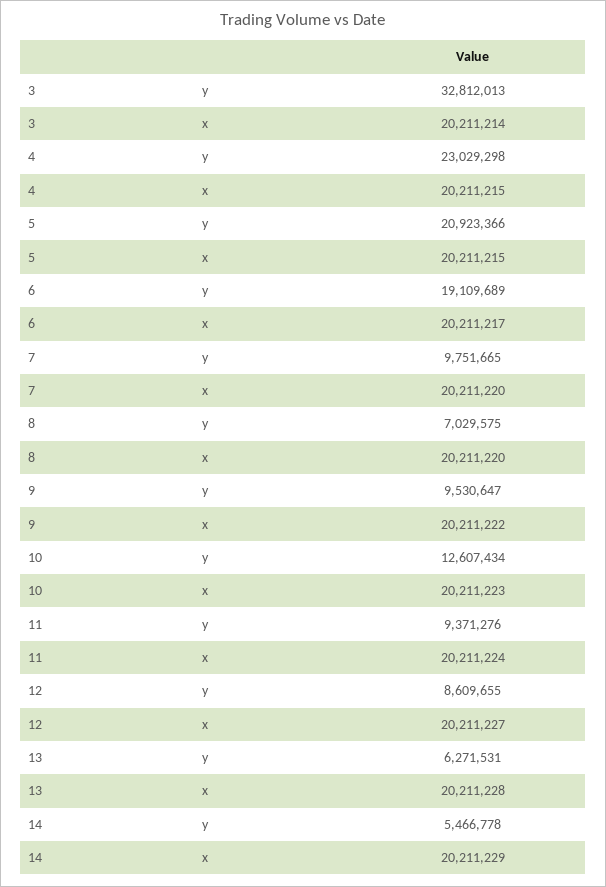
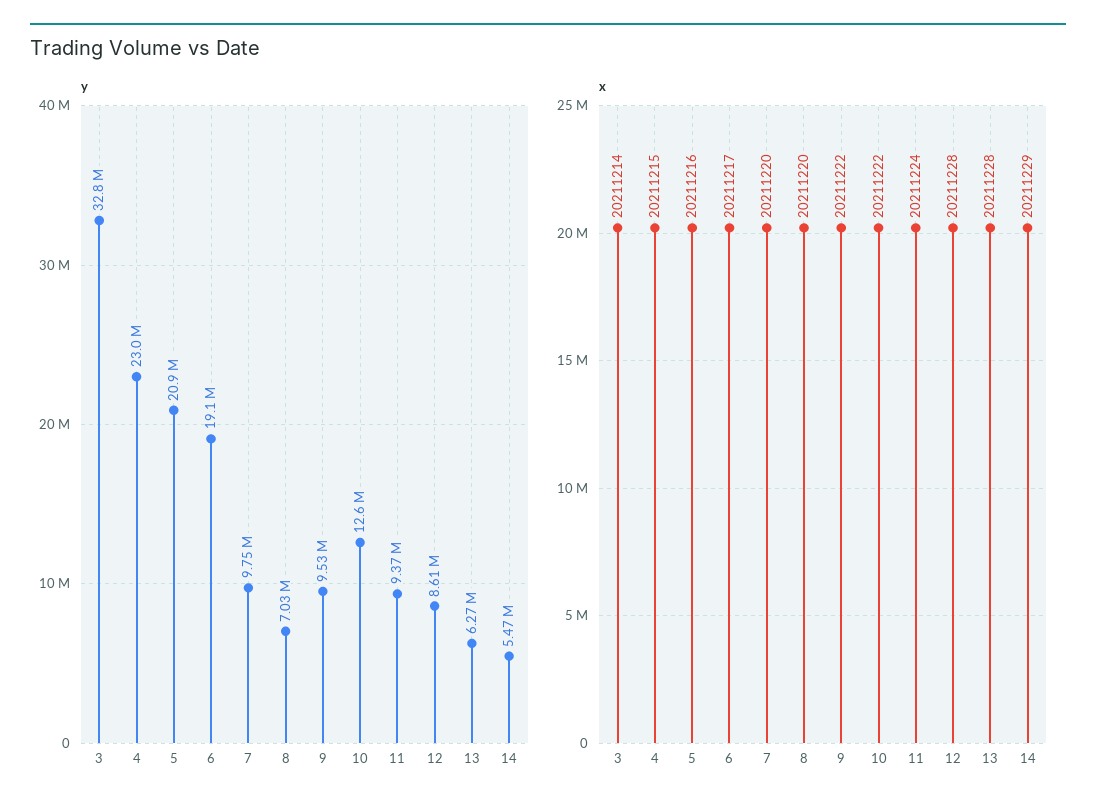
  {
    "y": {
      "3": 32812013,
      "4": 23029298,
      "5": 20923366,
      "6": 19109689,
      "7": 9751665,
      "8": 7029575,
      "9": 9530647,
      "10": 12607434,
      "11": 9371276,
      "12": 8609655,
      "13": 6271531,
      "14": 5466778
    },
    "x": {
      "3": 20211214,
      "4": 20211215,
-     "5": 20211215,
+     "5": 20211216,
      "6": 20211217,
      "7": 20211220,
      "8": 20211220,
      "9": 20211222,
-     "10": 20211223,
+     "10": 20211222,
      "11": 20211224,
-     "12": 20211227,
+     "12": 20211228,
      "13": 20211228,
      "14": 20211229
    }
  }

